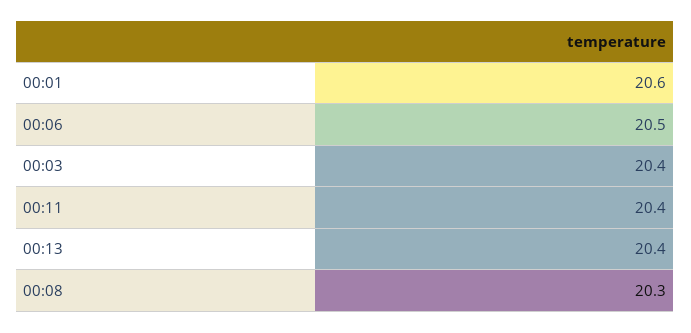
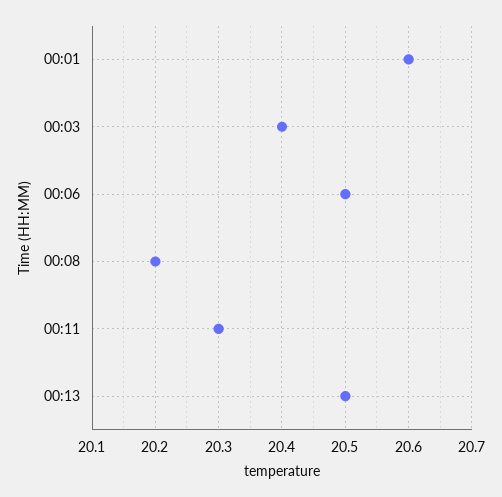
  {
    "00:01": 20.6,
    "00:06": 20.5,
    "00:03": 20.4,
-   "00:11": 20.4,
+   "00:11": 20.3,
-   "00:13": 20.4,
+   "00:13": 20.5,
-   "00:08": 20.3
+   "00:08": 20.2
  }

